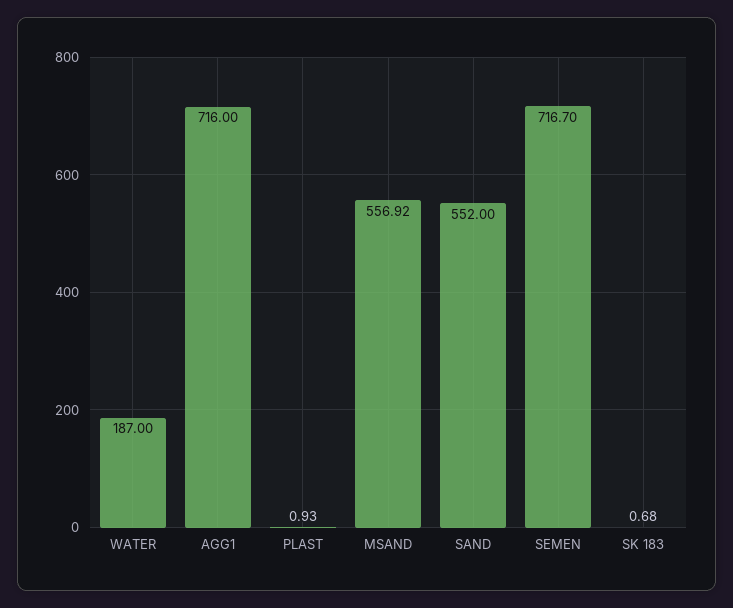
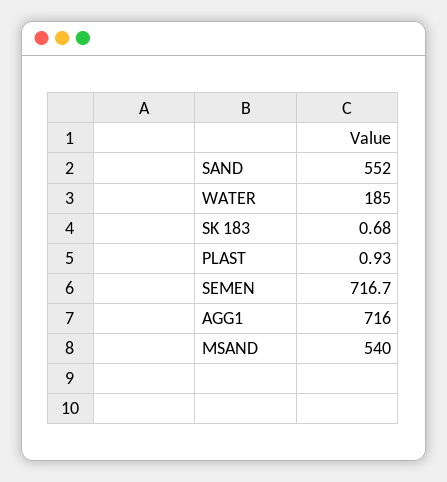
  {
-   "WATER": 187,
+   "WATER": 185,
    "AGG1": 716,
    "PLAST": 0.93,
-   "MSAND": 556.92,
+   "MSAND": 540,
    "SAND": 552,
    "SEMEN": 716.7,
    "SK 183": 0.68
  }

